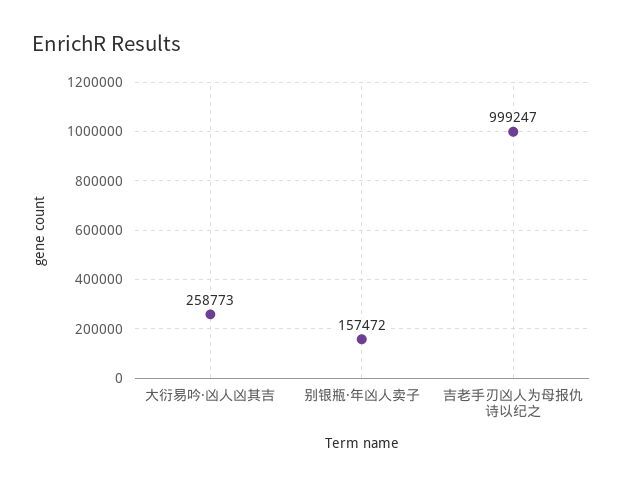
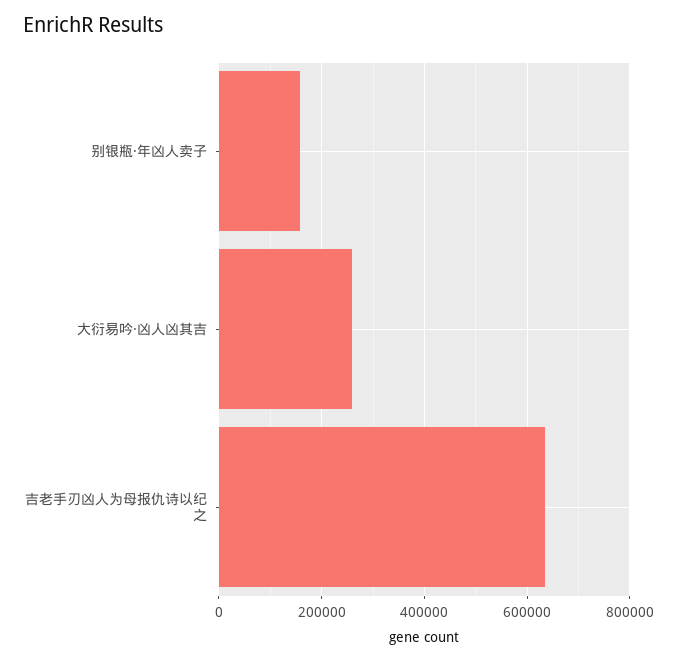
  {
    "大衍易吟·凶人凶其吉": 258773,
    "别银瓶·年凶人卖子": 157472,
-   "吉老手刃凶人为母报仇诗以纪之": 999247
+   "吉老手刃凶人为母报仇诗以纪之": 640000
  }

